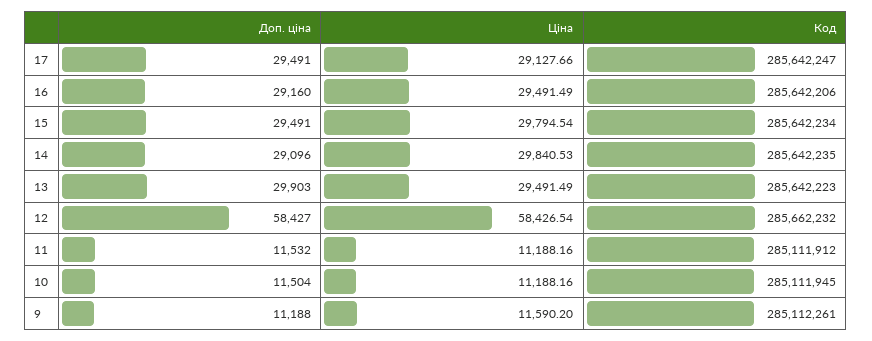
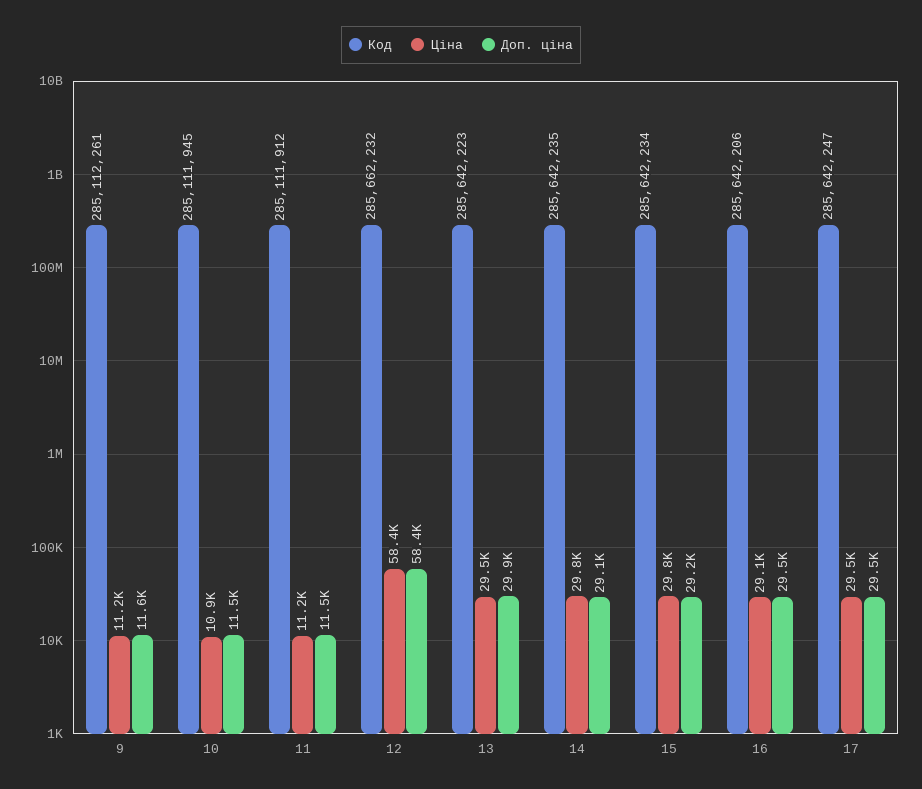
  {
    "Доп. ціна": {
      "17": 29491,
-     "16": 29160,
+     "16": 29500,
-     "15": 29491,
+     "15": 29200,
      "14": 29096,
      "13": 29903,
      "12": 58427,
      "11": 11532,
      "10": 11504,
-     "9": 11188
+     "9": 11600
    },
    "Ціна": {
-     "17": 29127.66,
+     "17": 29500,
-     "16": 29491.49,
+     "16": 29100,
      "15": 29794.54,
      "14": 29840.53,
      "13": 29491.49,
      "12": 58426.54,
      "11": 11188.16,
-     "10": 11188.16,
+     "10": 10900,
-     "9": 11590.2
+     "9": 11200
    },
    "Код": {
      "17": 285642247,
      "16": 285642206,
      "15": 285642234,
      "14": 285642235,
      "13": 285642223,
      "12": 285662232,
      "11": 285111912,
      "10": 285111945,
      "9": 285112261
    }
  }

